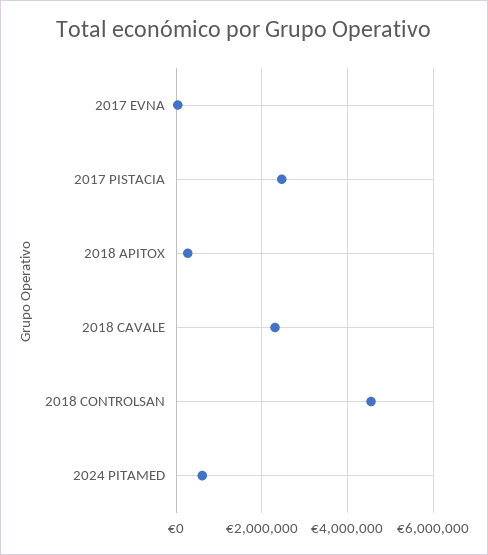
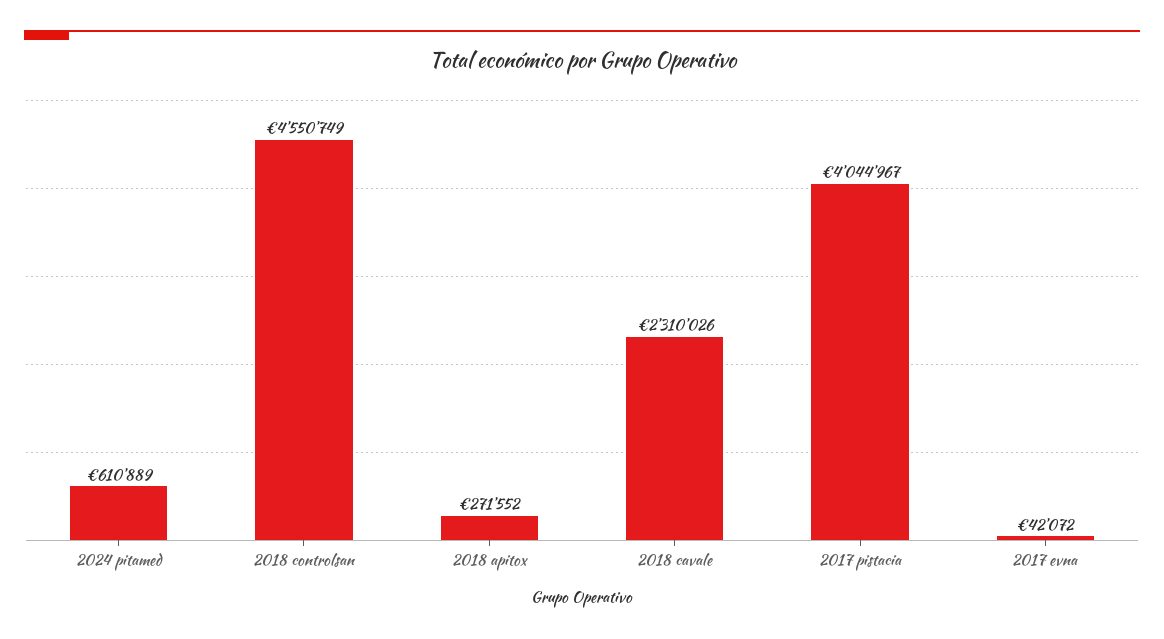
  {
    "2017 EVNA": 42072,
-   "2017 PISTACIA": 2400000,
+   "2017 PISTACIA": 4044967,
    "2018 APITOX": 271552,
    "2018 CAVALE": 2310026,
    "2018 CONTROLSAN": 4550749,
    "2024 PITAMED": 610889
  }

